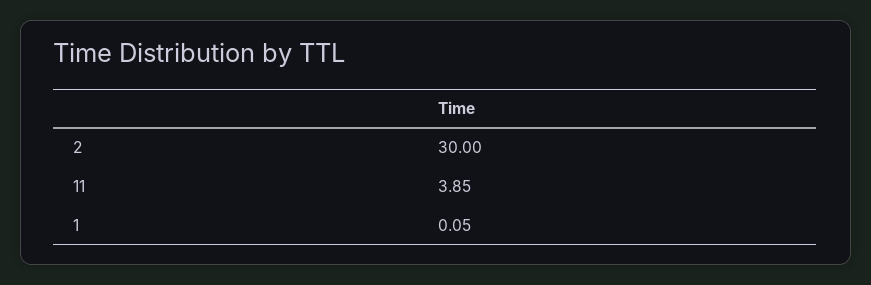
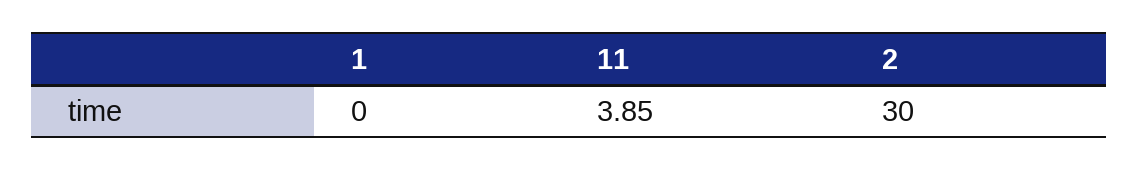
  {
    "2": 30,
    "11": 3.85,
-   "1": 0.05
+   "1": 0
  }

